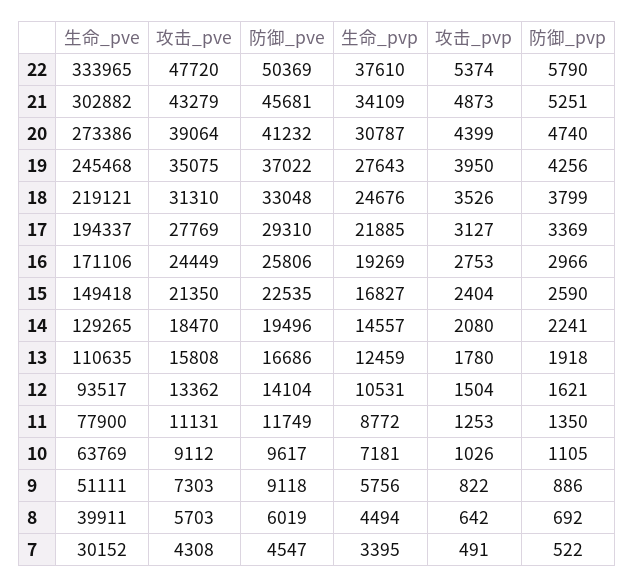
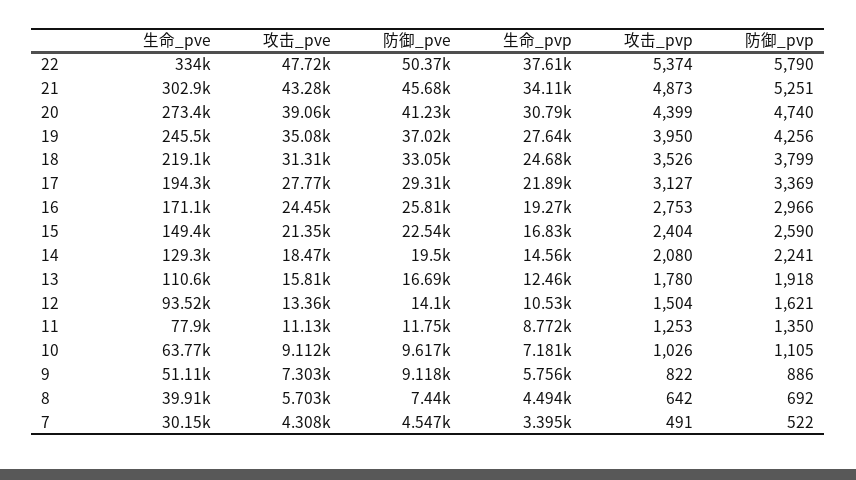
  {
    "生命_pve": {
      "22": 333965,
      "21": 302882,
      "20": 273386,
      "19": 245468,
      "18": 219121,
      "17": 194337,
      "16": 171106,
      "15": 149418,
      "14": 129265,
      "13": 110635,
      "12": 93517,
      "11": 77900,
      "10": 63769,
      "9": 51111,
      "8": 39911,
      "7": 30152
    },
    "攻击_pve": {
      "22": 47720,
      "21": 43279,
      "20": 39064,
      "19": 35075,
      "18": 31310,
      "17": 27769,
      "16": 24449,
      "15": 21350,
      "14": 18470,
      "13": 15808,
      "12": 13362,
      "11": 11131,
      "10": 9112,
      "9": 7303,
      "8": 5703,
      "7": 4308
    },
    "防御_pve": {
      "22": 50369,
      "21": 45681,
      "20": 41232,
      "19": 37022,
      "18": 33048,
      "17": 29310,
      "16": 25806,
      "15": 22535,
      "14": 19496,
      "13": 16686,
      "12": 14104,
      "11": 11749,
      "10": 9617,
      "9": 9118,
-     "8": 6019,
+     "8": 7440,
      "7": 4547
    },
    "生命_pvp": {
      "22": 37610,
      "21": 34109,
      "20": 30787,
      "19": 27643,
      "18": 24676,
      "17": 21885,
      "16": 19269,
      "15": 16827,
      "14": 14557,
      "13": 12459,
      "12": 10531,
      "11": 8772,
      "10": 7181,
      "9": 5756,
      "8": 4494,
      "7": 3395
    },
    "攻击_pvp": {
      "22": 5374,
      "21": 4873,
      "20": 4399,
      "19": 3950,
      "18": 3526,
      "17": 3127,
      "16": 2753,
      "15": 2404,
      "14": 2080,
      "13": 1780,
      "12": 1504,
      "11": 1253,
      "10": 1026,
      "9": 822,
      "8": 642,
      "7": 491
    },
    "防御_pvp": {
      "22": 5790,
      "21": 5251,
      "20": 4740,
      "19": 4256,
      "18": 3799,
      "17": 3369,
      "16": 2966,
      "15": 2590,
      "14": 2241,
      "13": 1918,
      "12": 1621,
      "11": 1350,
      "10": 1105,
      "9": 886,
      "8": 692,
      "7": 522
    }
  }

